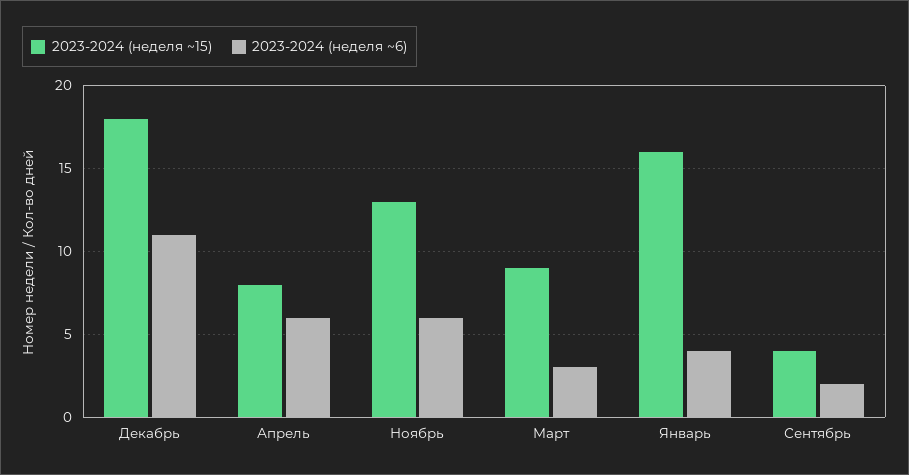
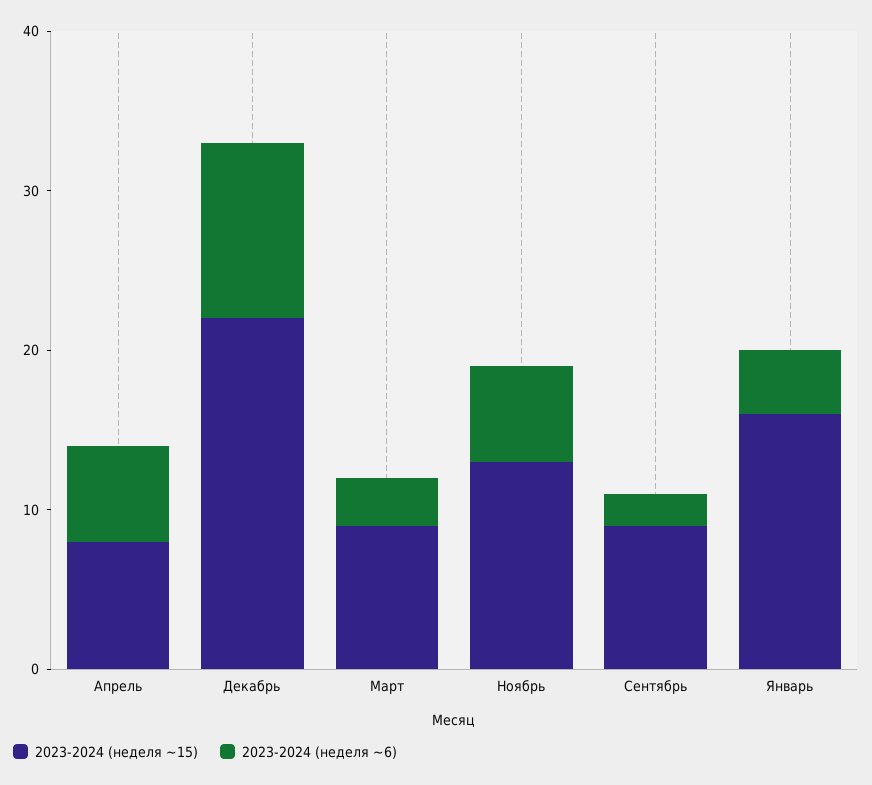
  {
    "2023-2024 (неделя ~15)": {
-     "Декабрь": 18,
+     "Декабрь": 22,
      "Апрель": 8,
      "Ноябрь": 13,
      "Март": 9,
      "Январь": 16,
-     "Сентябрь": 4
+     "Сентябрь": 9
    },
    "2023-2024 (неделя ~6)": {
      "Декабрь": 11,
      "Апрель": 6,
      "Ноябрь": 6,
      "Март": 3,
      "Январь": 4,
      "Сентябрь": 2
    }
  }

